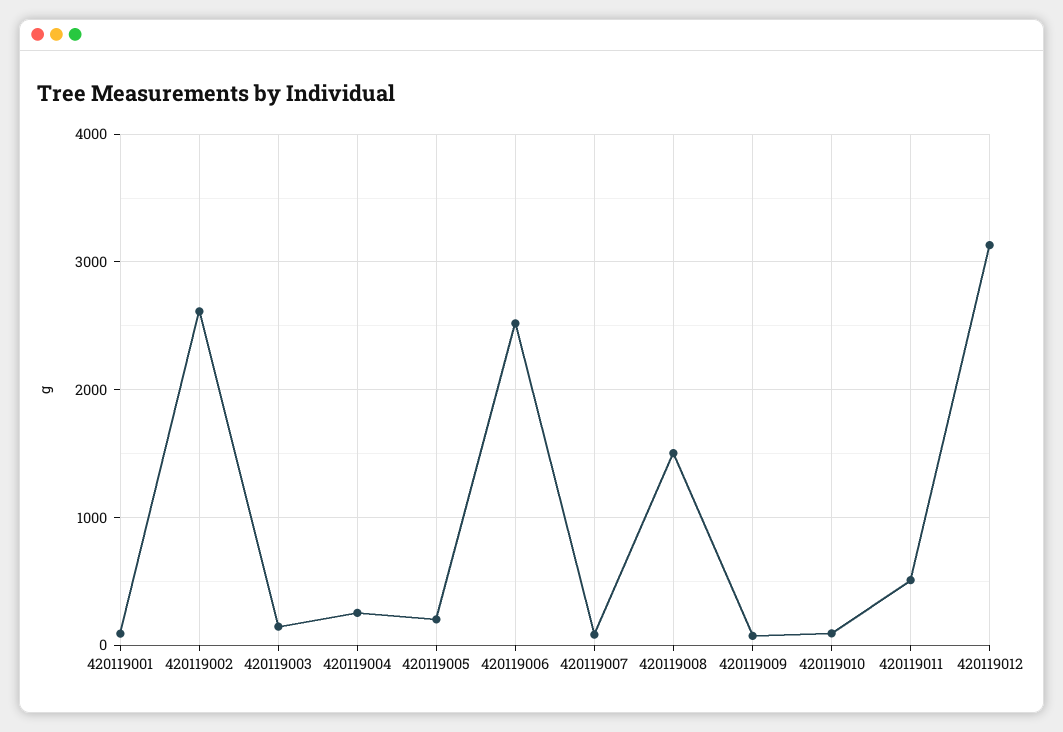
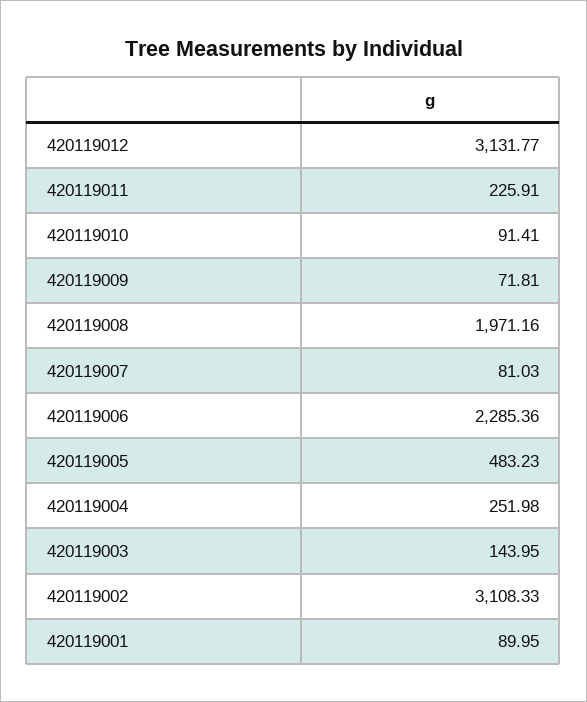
  {
    "420119001": 89.95,
-   "420119002": 2600,
+   "420119002": 3108.33,
    "420119003": 143.95,
    "420119004": 251.98,
-   "420119005": 200,
+   "420119005": 483.23,
-   "420119006": 2500,
+   "420119006": 2285.36,
    "420119007": 81.03,
-   "420119008": 1500,
+   "420119008": 1971.16,
    "420119009": 71.81,
    "420119010": 91.41,
-   "420119011": 500,
+   "420119011": 225.91,
    "420119012": 3131.77
  }

